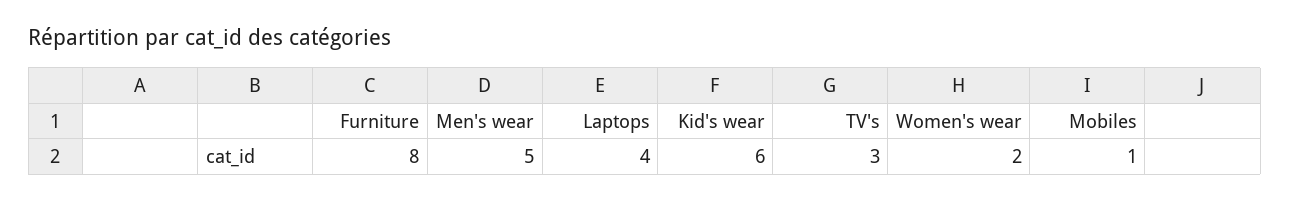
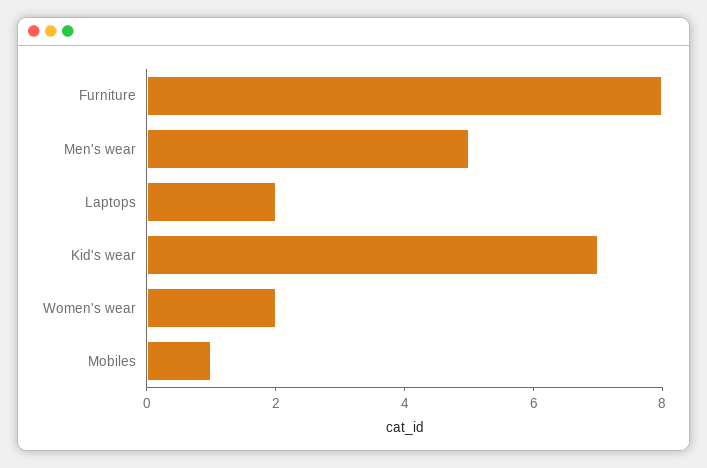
  {
    "Furniture": 8,
    "Men's wear": 5,
-   "Laptops": 4,
+   "Laptops": 2,
-   "Kid's wear": 6,
+   "Kid's wear": 7,
-   "TV's": 3,
    "Women's wear": 2,
    "Mobiles": 1
  }

